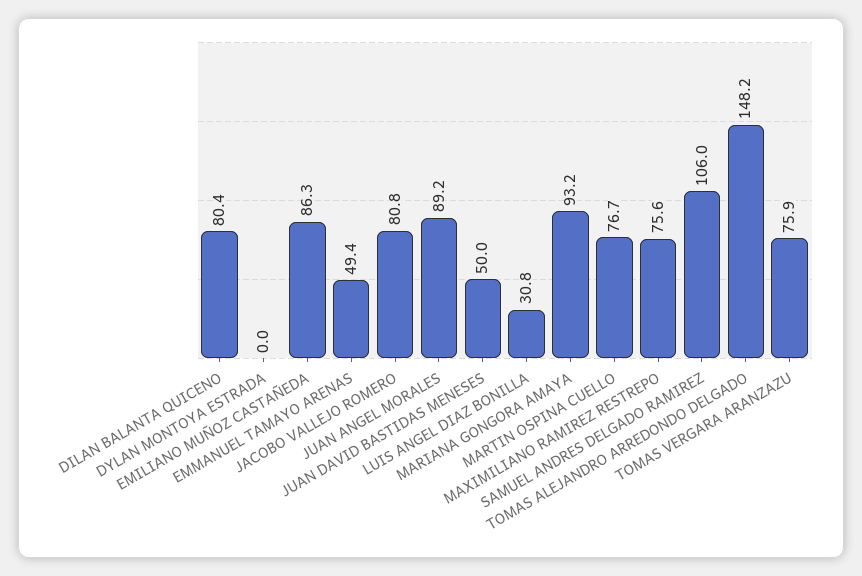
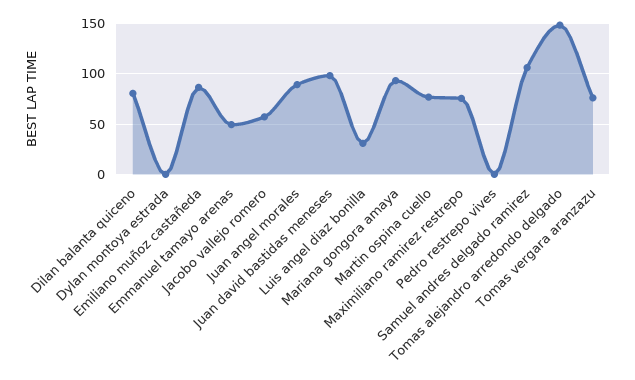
  {
    "DILAN BALANTA QUICENO": 80.4,
    "DYLAN MONTOYA ESTRADA": 0,
    "EMILIANO MUÑOZ CASTAÑEDA": 86.3,
    "EMMANUEL TAMAYO ARENAS": 49.4,
-   "JACOBO VALLEJO ROMERO": 80.8,
+   "JACOBO VALLEJO ROMERO": 60,
    "JUAN ANGEL MORALES": 89.2,
-   "JUAN DAVID BASTIDAS MENESES": 50,
+   "JUAN DAVID BASTIDAS MENESES": 100,
    "LUIS ANGEL DIAZ BONILLA": 30.8,
    "MARIANA GONGORA AMAYA": 93.2,
    "MARTIN OSPINA CUELLO": 76.7,
    "MAXIMILIANO RAMIREZ RESTREPO": 75.6,
    "SAMUEL ANDRES DELGADO RAMIREZ": 106,
    "TOMAS ALEJANDRO ARREDONDO DELGADO": 148.2,
-   "TOMAS VERGARA ARANZAZU": 75.9
+   "TOMAS VERGARA ARANZAZU": 75.9,
+   "Pedro restrepo vives": 0
  }

